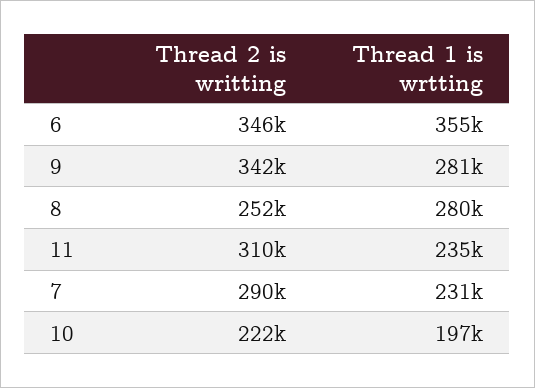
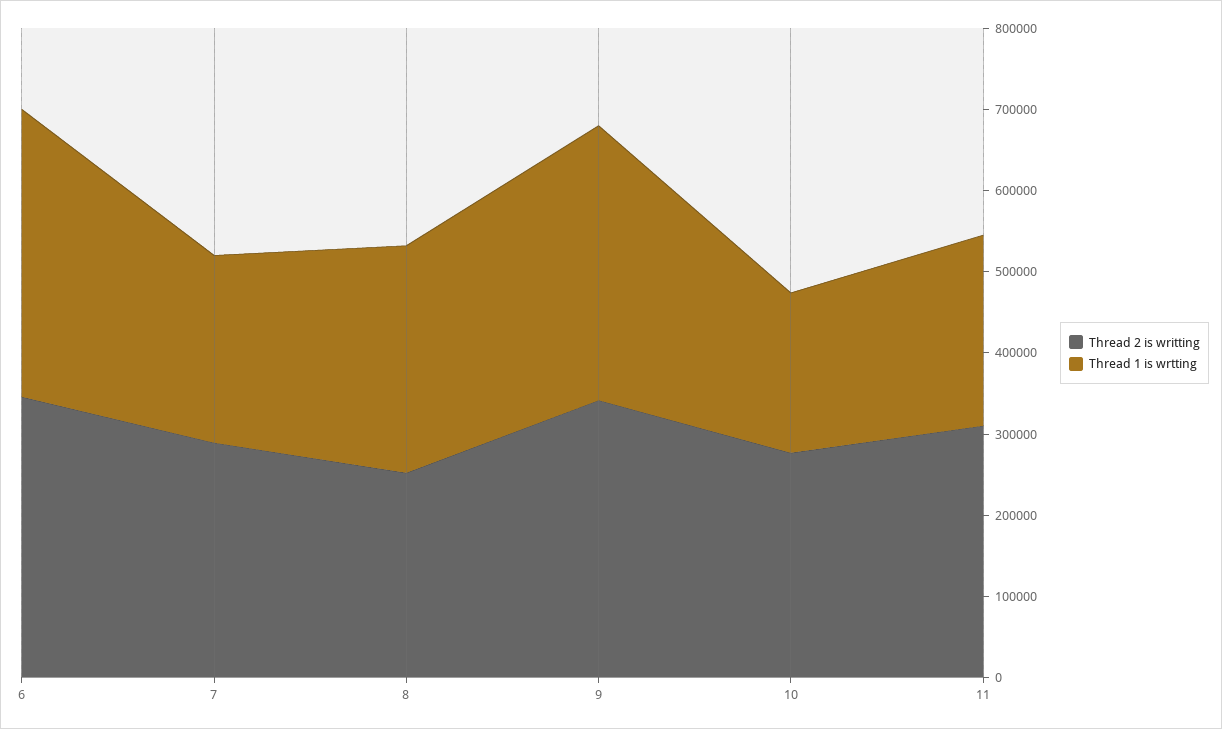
  {
    "Thread 2 is writting": {
      "6": 346000,
      "9": 342000,
      "8": 252000,
      "11": 310000,
      "7": 290000,
-     "10": 222000
+     "10": 280000
    },
    "Thread 1 is wrtting": {
      "6": 355000,
-     "9": 281000,
+     "9": 340000,
      "8": 280000,
      "11": 235000,
      "7": 231000,
      "10": 197000
    }
  }

